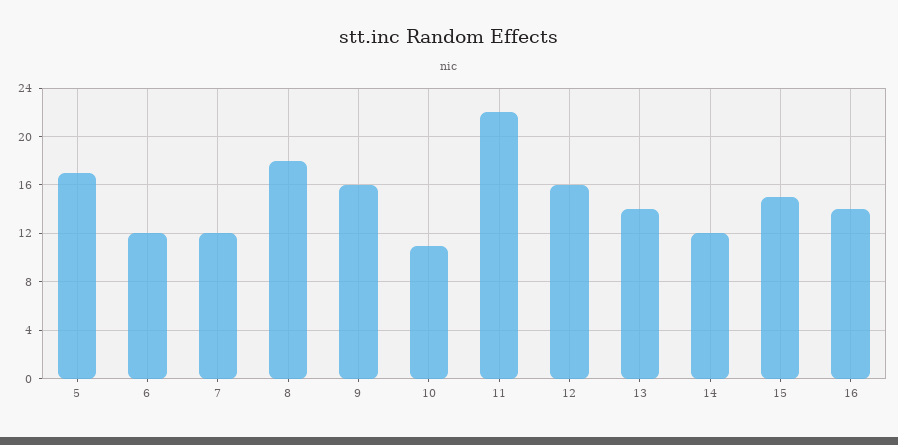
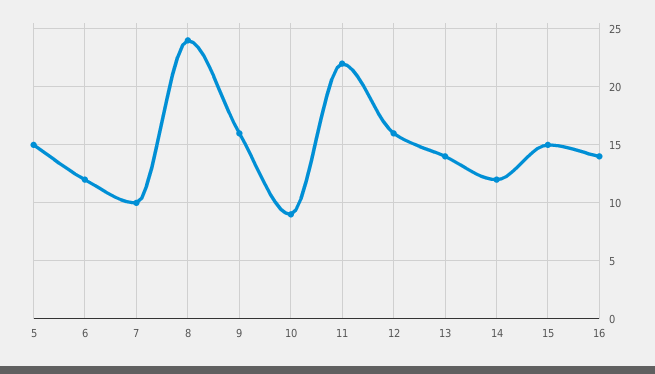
  {
-   "5": 17,
+   "5": 15,
    "6": 12,
-   "7": 12,
+   "7": 10,
-   "8": 18,
+   "8": 24,
    "9": 16,
-   "10": 11,
+   "10": 9,
    "11": 22,
    "12": 16,
    "13": 14,
    "14": 12,
    "15": 15,
    "16": 14
  }

